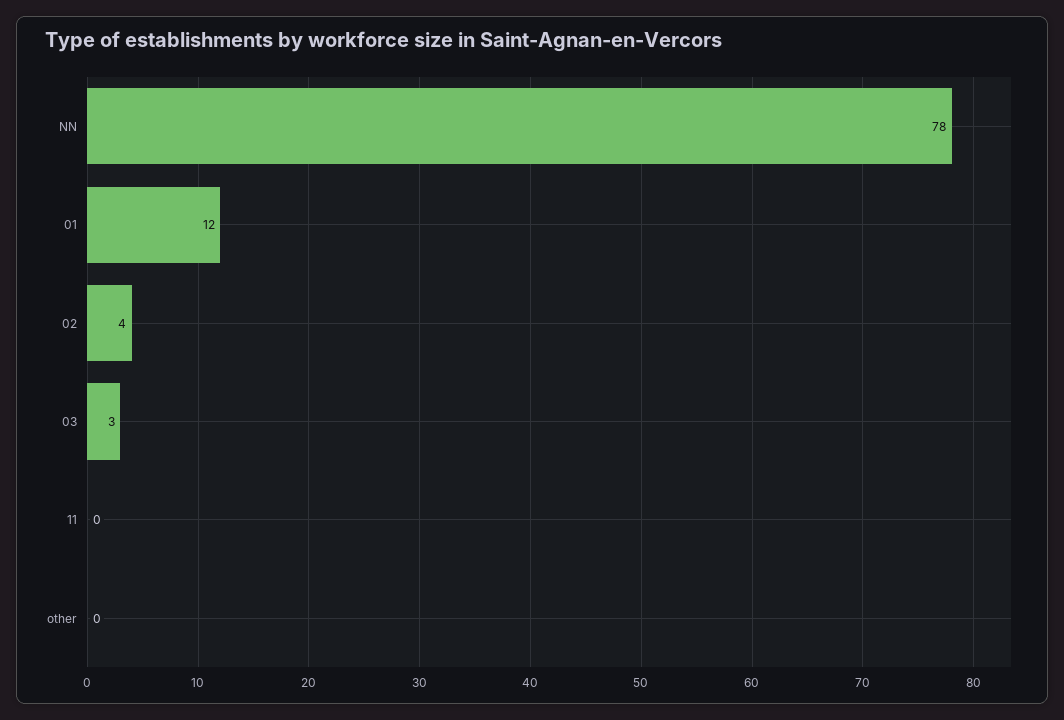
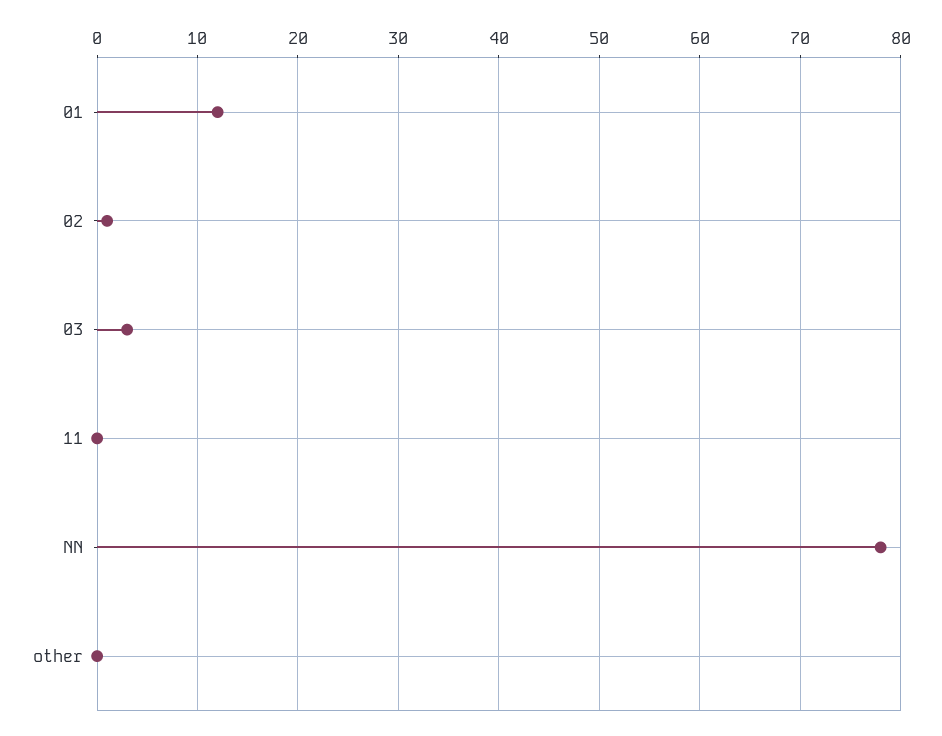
  {
    "NN": 78,
    "01": 12,
-   "02": 4,
+   "02": 1,
    "03": 3,
    "11": 0,
    "other": 0
  }

